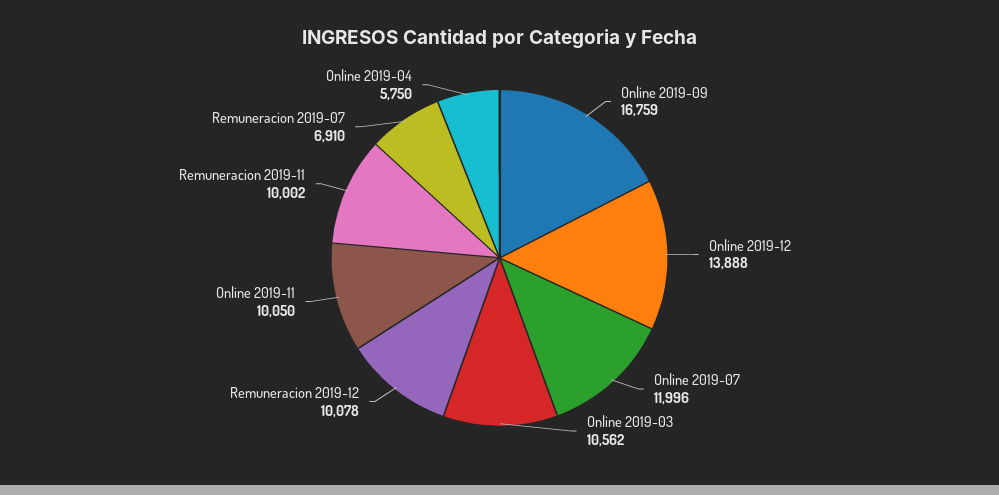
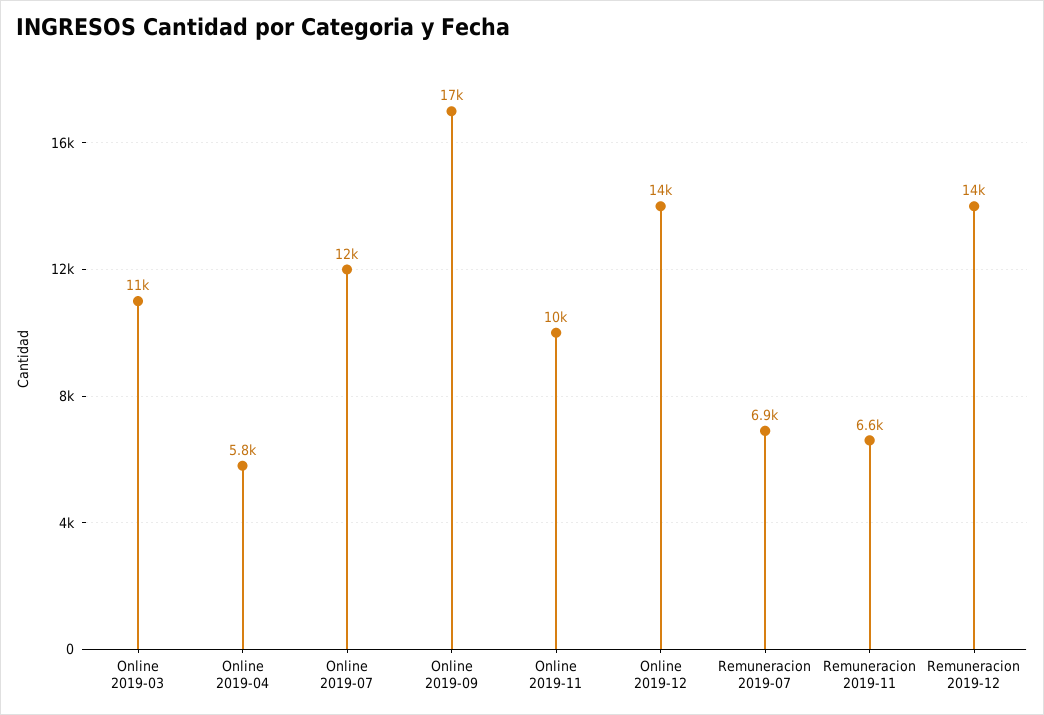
  {
    "Online 2019-09": 16759,
    "Online 2019-12": 13888,
    "Online 2019-07": 11996,
    "Online 2019-03": 10562,
-   "Remuneracion 2019-12": 10078,
+   "Remuneracion 2019-12": 14000,
    "Online 2019-11": 10050,
-   "Remuneracion 2019-11": 10002,
+   "Remuneracion 2019-11": 6600,
    "Remuneracion 2019-07": 6910,
    "Online 2019-04": 5750
  }

